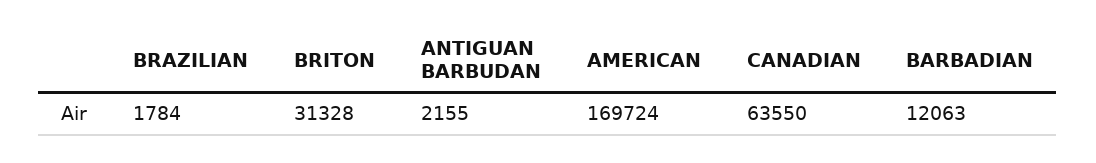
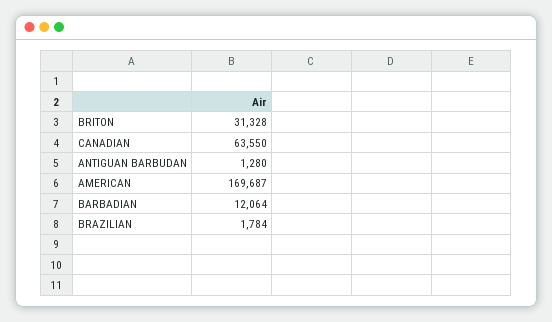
  {
    "BRAZILIAN": 1784,
    "BRITON": 31328,
-   "ANTIGUAN BARBUDAN": 2155,
+   "ANTIGUAN BARBUDAN": 1280,
-   "AMERICAN": 169724,
+   "AMERICAN": 169687,
    "CANADIAN": 63550,
-   "BARBADIAN": 12063
+   "BARBADIAN": 12064
  }

